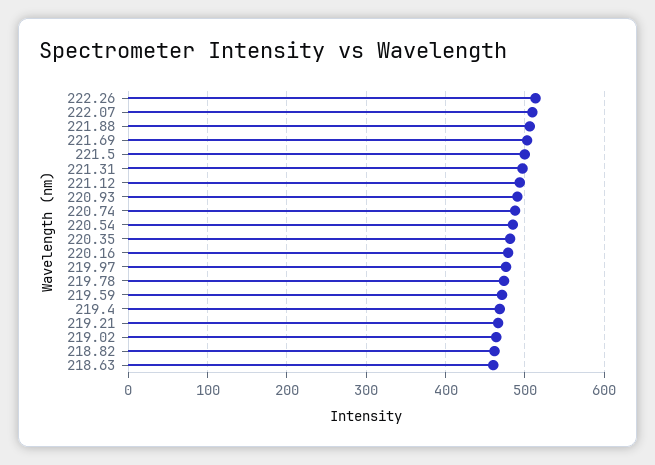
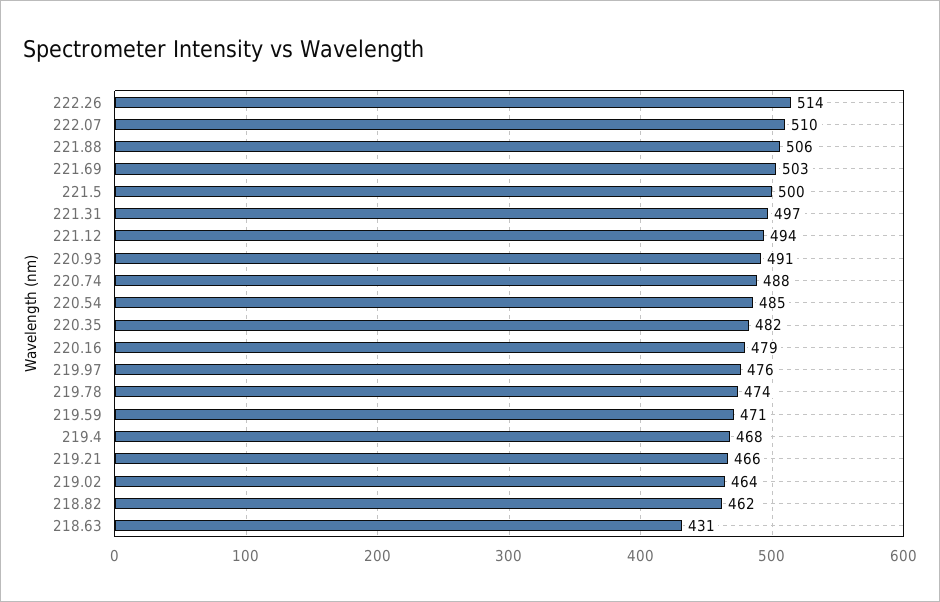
  {
    "222.26": 514,
    "222.07": 510,
    "221.88": 506,
    "221.69": 503,
    "221.5": 500,
    "221.31": 497,
    "221.12": 494,
    "220.93": 491,
    "220.74": 488,
    "220.54": 485,
    "220.35": 482,
    "220.16": 479,
    "219.97": 476,
    "219.78": 474,
    "219.59": 471,
    "219.4": 468,
    "219.21": 466,
    "219.02": 464,
    "218.82": 462,
-   "218.63": 460
+   "218.63": 431
  }

